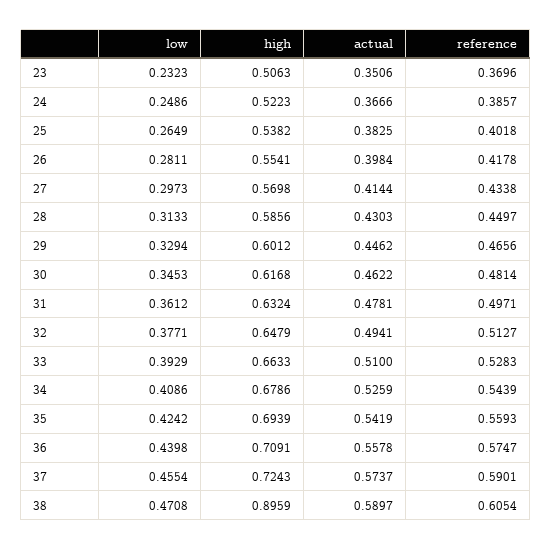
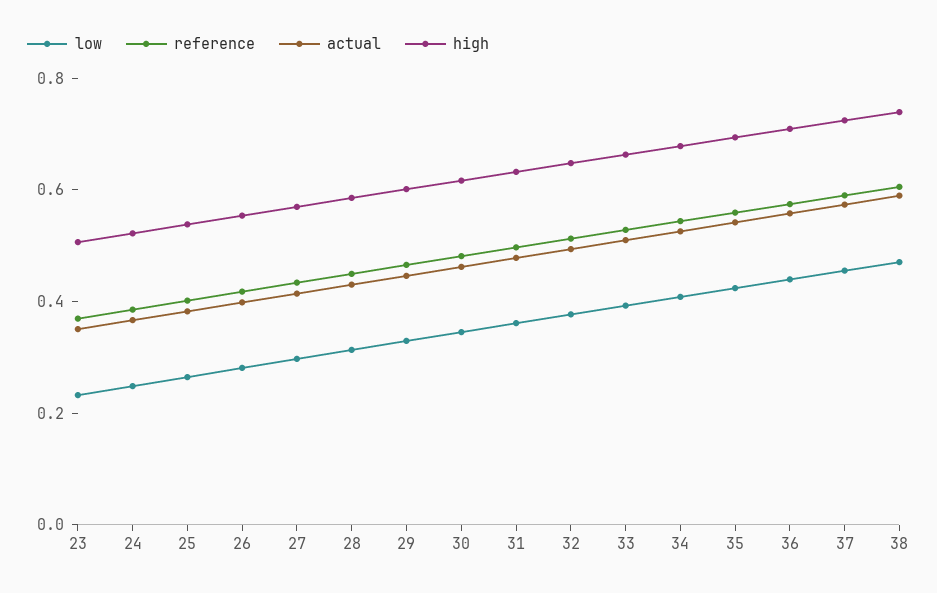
  {
    "low": {
      "23": 0.2323,
      "24": 0.2486,
      "25": 0.2649,
      "26": 0.2811,
      "27": 0.2973,
      "28": 0.3133,
      "29": 0.3294,
      "30": 0.3453,
      "31": 0.3612,
      "32": 0.3771,
      "33": 0.3929,
      "34": 0.4086,
      "35": 0.4242,
      "36": 0.4398,
      "37": 0.4554,
      "38": 0.4708
    },
    "high": {
      "23": 0.5063,
      "24": 0.5223,
      "25": 0.5382,
      "26": 0.5541,
      "27": 0.5698,
      "28": 0.5856,
      "29": 0.6012,
      "30": 0.6168,
      "31": 0.6324,
      "32": 0.6479,
      "33": 0.6633,
      "34": 0.6786,
      "35": 0.6939,
      "36": 0.7091,
      "37": 0.7243,
-     "38": 0.8959
+     "38": 0.75
    },
    "actual": {
      "23": 0.3506,
      "24": 0.3666,
      "25": 0.3825,
      "26": 0.3984,
      "27": 0.4144,
      "28": 0.4303,
      "29": 0.4462,
      "30": 0.4622,
      "31": 0.4781,
      "32": 0.4941,
      "33": 0.51,
      "34": 0.5259,
      "35": 0.5419,
      "36": 0.5578,
      "37": 0.5737,
      "38": 0.5897
    },
    "reference": {
      "23": 0.3696,
      "24": 0.3857,
      "25": 0.4018,
      "26": 0.4178,
      "27": 0.4338,
      "28": 0.4497,
      "29": 0.4656,
      "30": 0.4814,
      "31": 0.4971,
      "32": 0.5127,
      "33": 0.5283,
      "34": 0.5439,
      "35": 0.5593,
      "36": 0.5747,
      "37": 0.5901,
      "38": 0.6054
    }
  }

